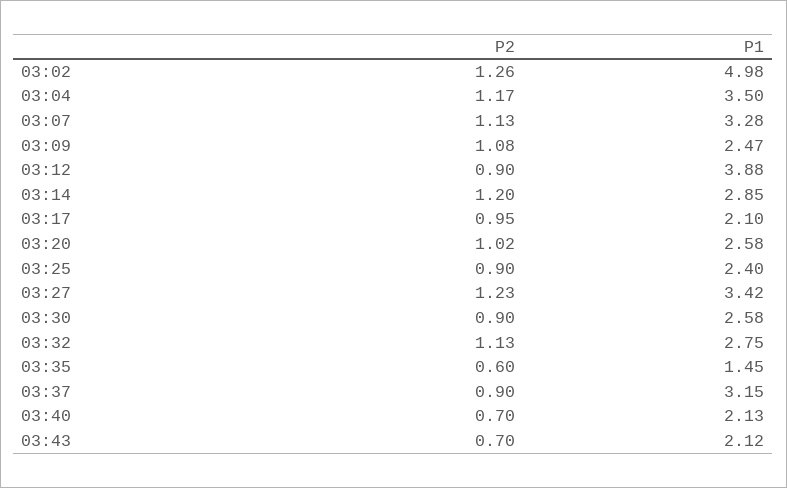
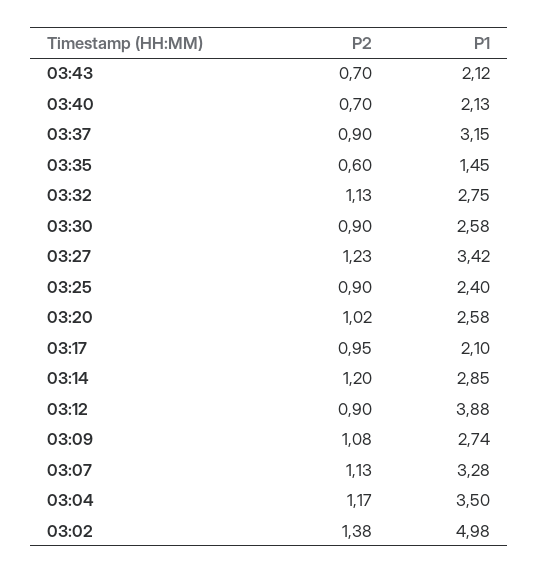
  {
    "P2": {
-     "03:02": 1.26,
+     "03:02": 1.38,
      "03:04": 1.17,
      "03:07": 1.13,
      "03:09": 1.08,
      "03:12": 0.9,
      "03:14": 1.2,
      "03:17": 0.95,
      "03:20": 1.02,
      "03:25": 0.9,
      "03:27": 1.23,
      "03:30": 0.9,
      "03:32": 1.13,
      "03:35": 0.6,
      "03:37": 0.9,
      "03:40": 0.7,
      "03:43": 0.7
    },
    "P1": {
      "03:02": 4.98,
      "03:04": 3.5,
      "03:07": 3.28,
-     "03:09": 2.47,
+     "03:09": 2.74,
      "03:12": 3.88,
      "03:14": 2.85,
      "03:17": 2.1,
      "03:20": 2.58,
      "03:25": 2.4,
      "03:27": 3.42,
      "03:30": 2.58,
      "03:32": 2.75,
      "03:35": 1.45,
      "03:37": 3.15,
      "03:40": 2.13,
      "03:43": 2.12
    }
  }

